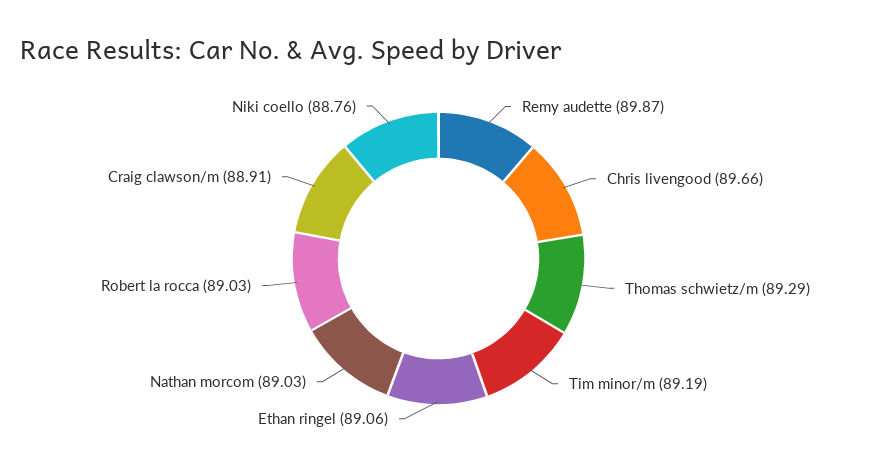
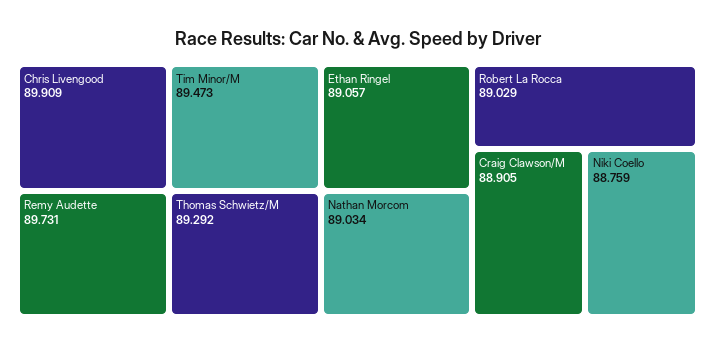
  {
-   "Remy audette": 89.87,
+   "Remy audette": 89.731,
-   "Chris livengood": 89.66,
+   "Chris livengood": 89.909,
    "Thomas schwietz/m": 89.292,
-   "Tim minor/m": 89.19,
+   "Tim minor/m": 89.473,
    "Ethan ringel": 89.057,
    "Nathan morcom": 89.034,
    "Robert la rocca": 89.029,
    "Craig clawson/m": 88.905,
    "Niki coello": 88.759
  }

